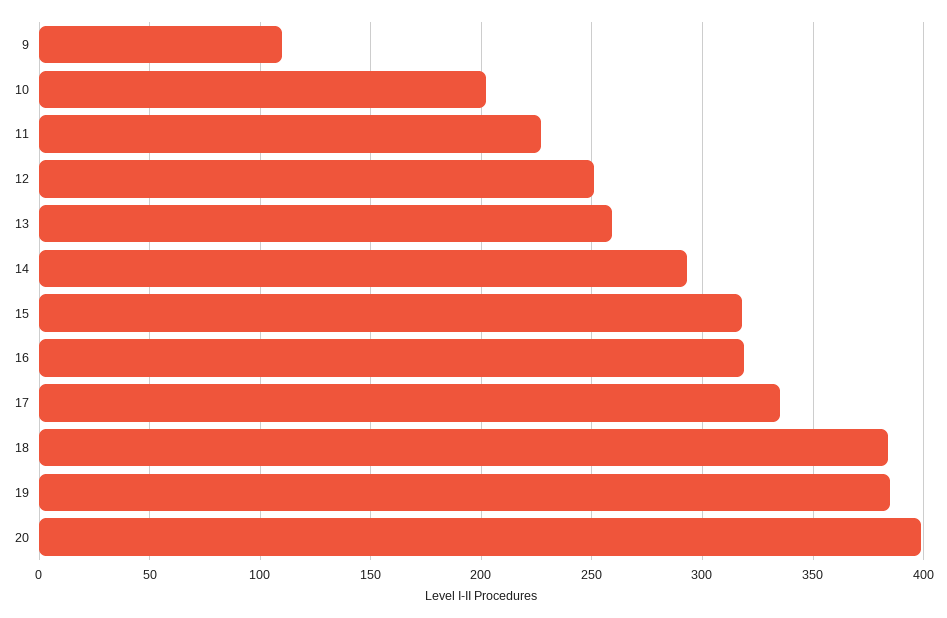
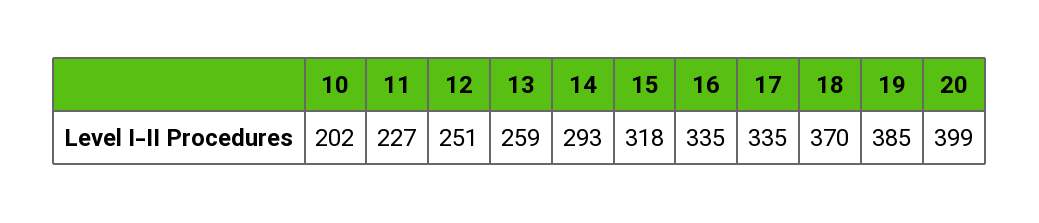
  {
-   "9": 110,
    "10": 202,
    "11": 227,
    "12": 251,
    "13": 259,
    "14": 293,
    "15": 318,
-   "16": 320,
+   "16": 335,
    "17": 335,
-   "18": 385,
+   "18": 370,
    "19": 385,
    "20": 399
  }

